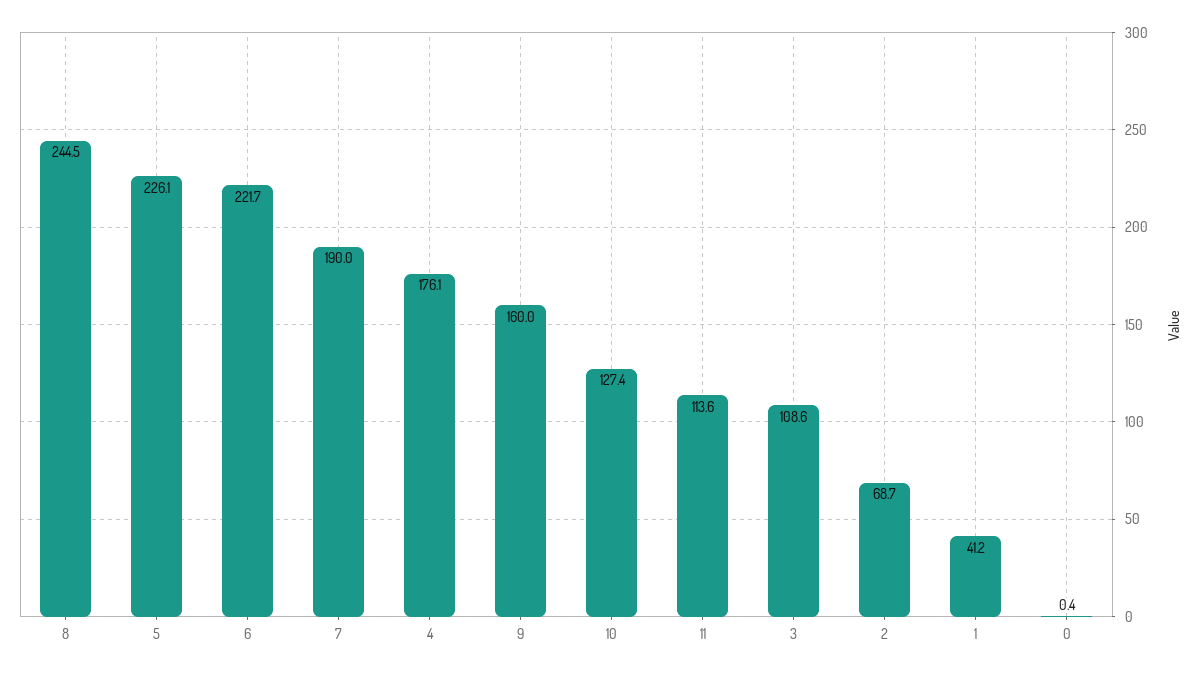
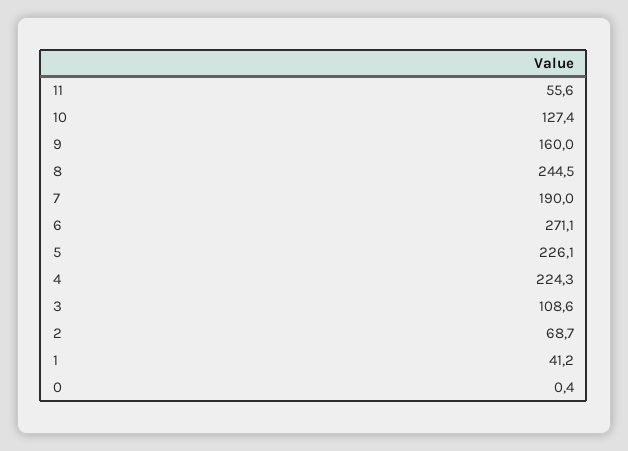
  {
    "8": 244.5,
    "5": 226.1,
-   "6": 221.7,
+   "6": 271.1,
    "7": 190,
-   "4": 176.1,
+   "4": 224.3,
    "9": 160,
    "10": 127.4,
-   "11": 113.6,
+   "11": 55.6,
    "3": 108.6,
    "2": 68.7,
    "1": 41.2,
    "0": 0.4
  }

